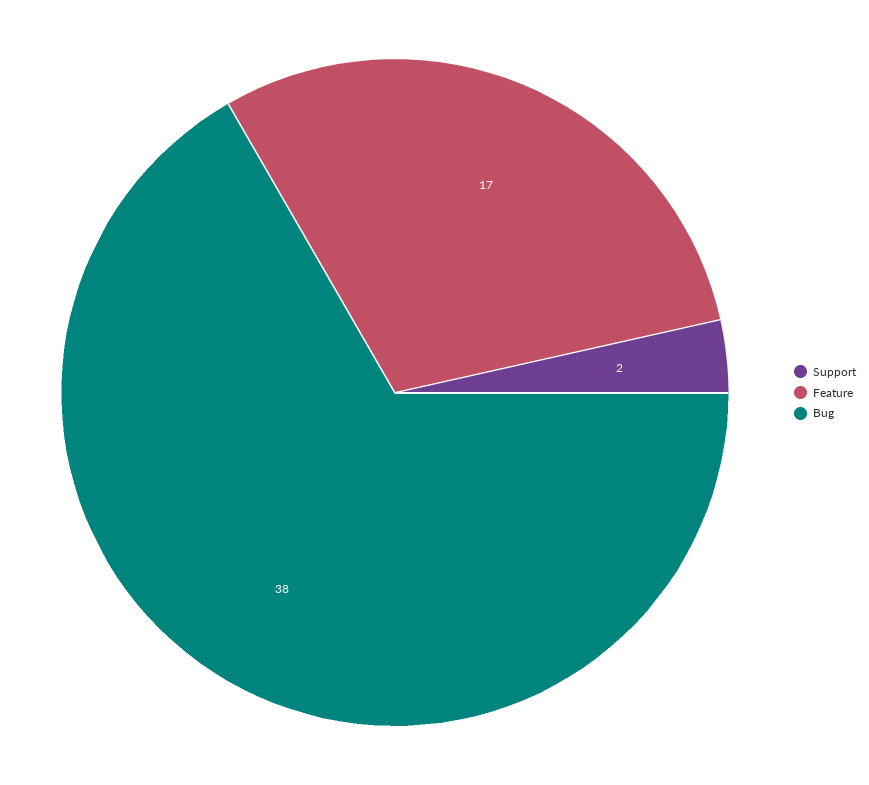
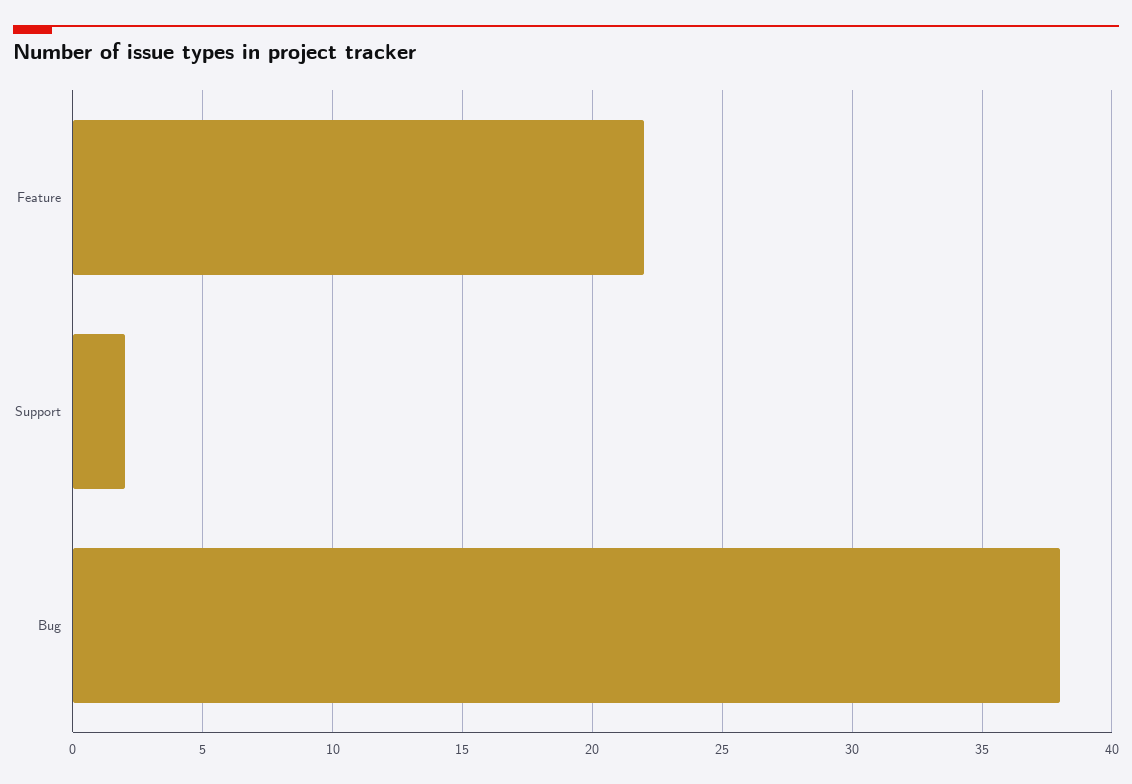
  {
    "Support": 2,
-   "Feature": 17,
+   "Feature": 22,
    "Bug": 38
  }

